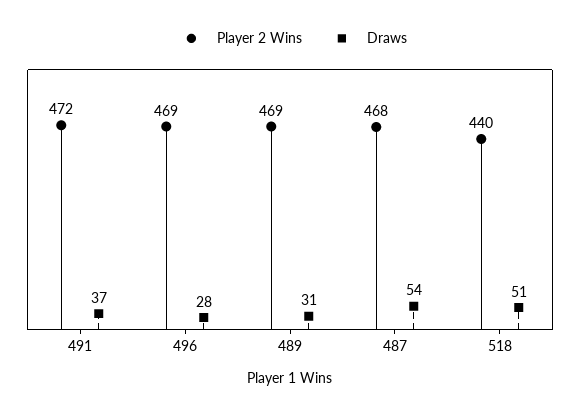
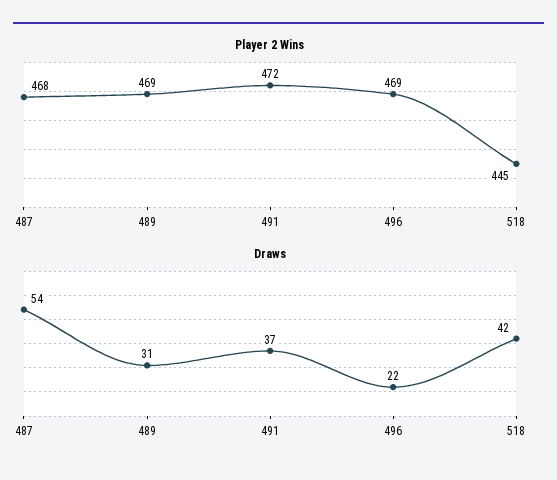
  {
    "Player 2 Wins": {
      "491": 472,
      "496": 469,
      "489": 469,
      "487": 468,
-     "518": 440
+     "518": 445
    },
    "Draws": {
      "491": 37,
-     "496": 28,
+     "496": 22,
      "489": 31,
      "487": 54,
-     "518": 51
+     "518": 42
    }
  }

